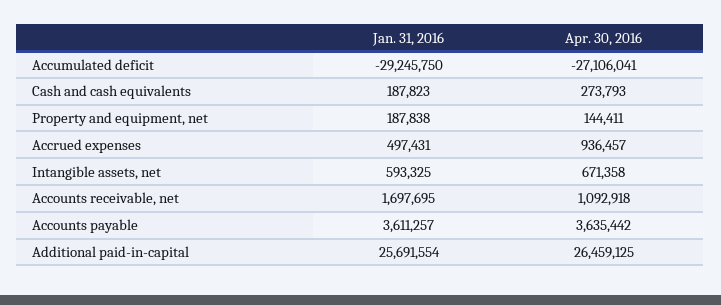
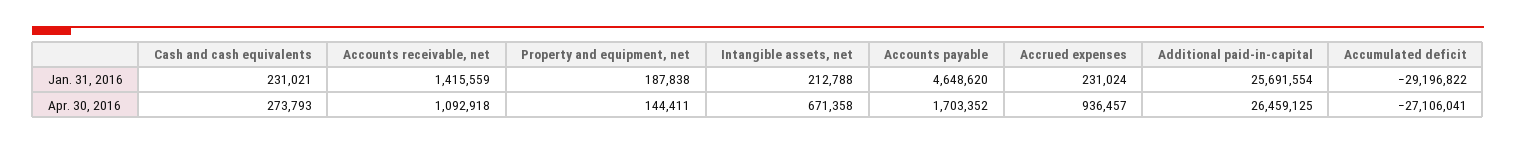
  {
    "Jan. 31, 2016": {
-     "Accumulated deficit": -29245750,
+     "Accumulated deficit": -29196822,
-     "Cash and cash equivalents": 187823,
+     "Cash and cash equivalents": 231021,
      "Property and equipment, net": 187838,
-     "Accrued expenses": 497431,
+     "Accrued expenses": 231024,
-     "Intangible assets, net": 593325,
+     "Intangible assets, net": 212788,
-     "Accounts receivable, net": 1697695,
+     "Accounts receivable, net": 1415559,
-     "Accounts payable": 3611257,
+     "Accounts payable": 4648620,
      "Additional paid-in-capital": 25691554
    },
    "Apr. 30, 2016": {
      "Accumulated deficit": -27106041,
      "Cash and cash equivalents": 273793,
      "Property and equipment, net": 144411,
      "Accrued expenses": 936457,
      "Intangible assets, net": 671358,
      "Accounts receivable, net": 1092918,
-     "Accounts payable": 3635442,
+     "Accounts payable": 1703352,
      "Additional paid-in-capital": 26459125
    }
  }

